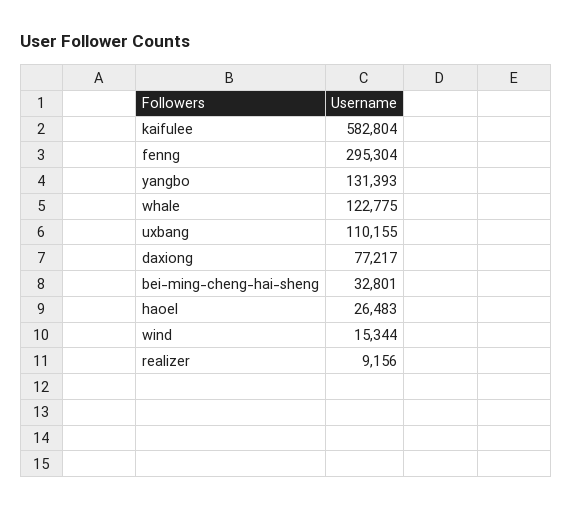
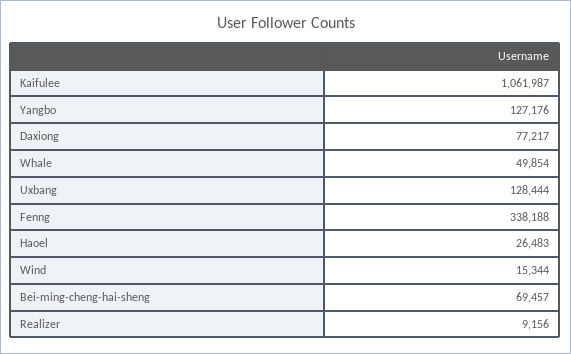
  {
-   "kaifulee": 582804,
+   "kaifulee": 1061987,
-   "fenng": 295304,
+   "fenng": 338188,
-   "yangbo": 131393,
+   "yangbo": 127176,
-   "whale": 122775,
+   "whale": 49854,
-   "uxbang": 110155,
+   "uxbang": 128444,
    "daxiong": 77217,
-   "bei-ming-cheng-hai-sheng": 32801,
+   "bei-ming-cheng-hai-sheng": 69457,
    "haoel": 26483,
    "wind": 15344,
    "realizer": 9156
  }

